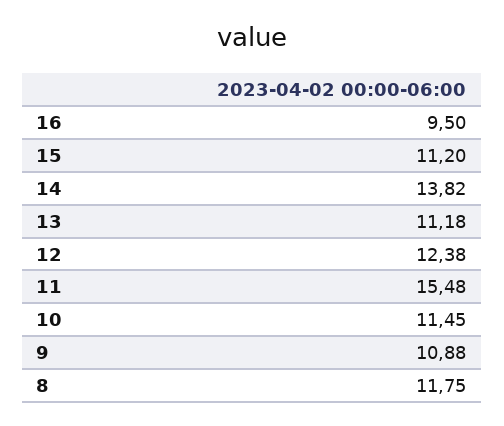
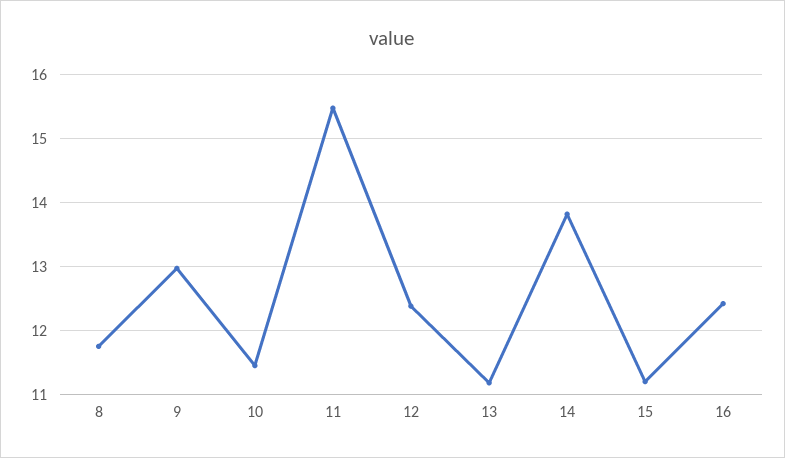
  {
-   "16": 9.5,
+   "16": 12.4,
    "15": 11.2,
    "14": 13.82,
    "13": 11.18,
    "12": 12.38,
    "11": 15.48,
    "10": 11.45,
-   "9": 10.88,
+   "9": 13,
    "8": 11.75
  }

